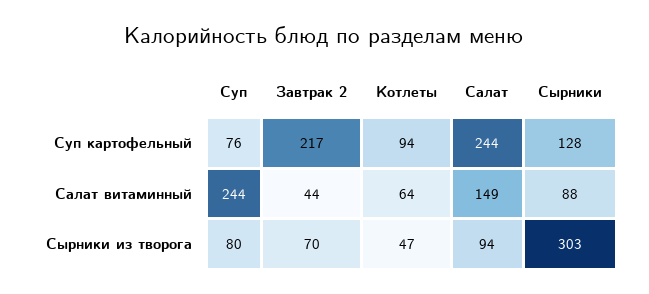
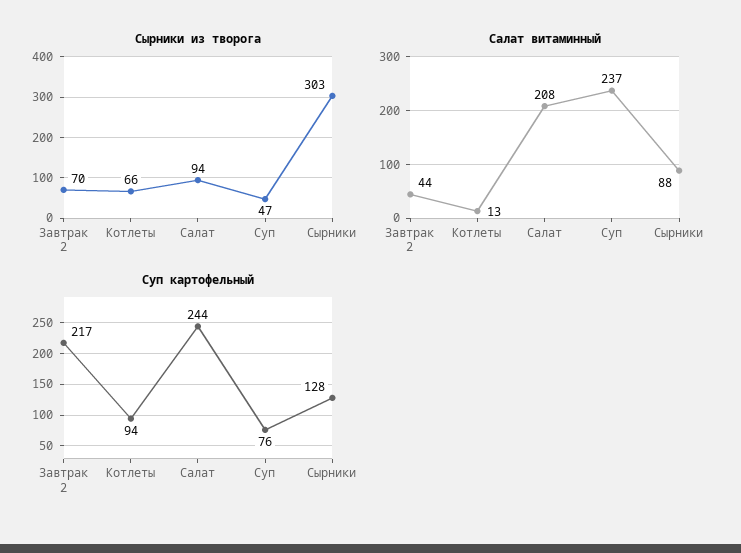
  {
    "Суп картофельный": {
      "Суп": 76,
      "Завтрак 2": 217,
      "Котлеты": 94,
      "Салат": 244,
      "Сырники": 128
    },
    "Салат витаминный": {
-     "Суп": 244,
+     "Суп": 237,
      "Завтрак 2": 44,
-     "Котлеты": 64,
+     "Котлеты": 13,
-     "Салат": 149,
+     "Салат": 208,
      "Сырники": 88
    },
    "Сырники из творога": {
-     "Суп": 80,
+     "Суп": 47,
      "Завтрак 2": 70,
-     "Котлеты": 47,
+     "Котлеты": 66,
      "Салат": 94,
      "Сырники": 303
    }
  }

